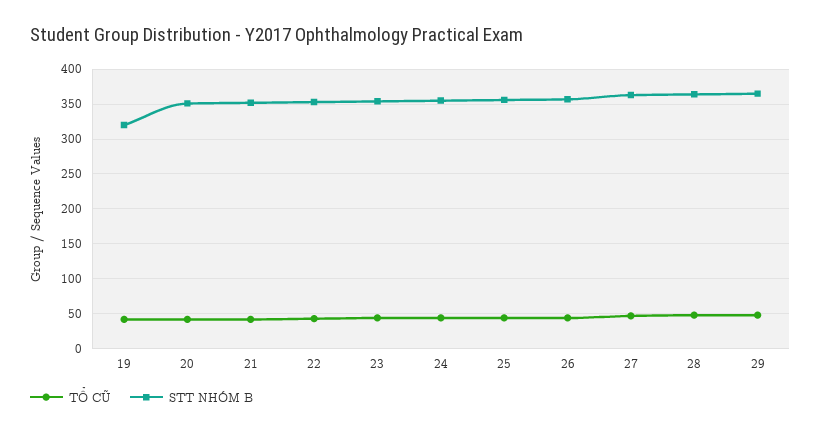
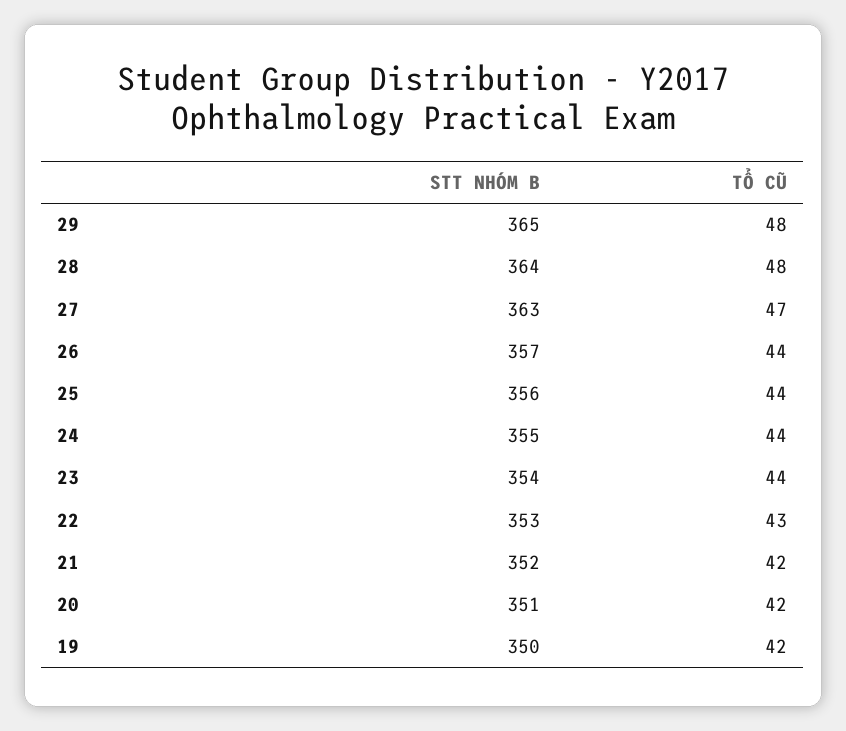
  {
    "TỔ CŨ": {
      "19": 42,
      "20": 42,
      "21": 42,
      "22": 43,
      "23": 44,
      "24": 44,
      "25": 44,
      "26": 44,
      "27": 47,
      "28": 48,
      "29": 48
    },
    "STT NHÓM B": {
-     "19": 320,
+     "19": 350,
      "20": 351,
      "21": 352,
      "22": 353,
      "23": 354,
      "24": 355,
      "25": 356,
      "26": 357,
      "27": 363,
      "28": 364,
      "29": 365
    }
  }

